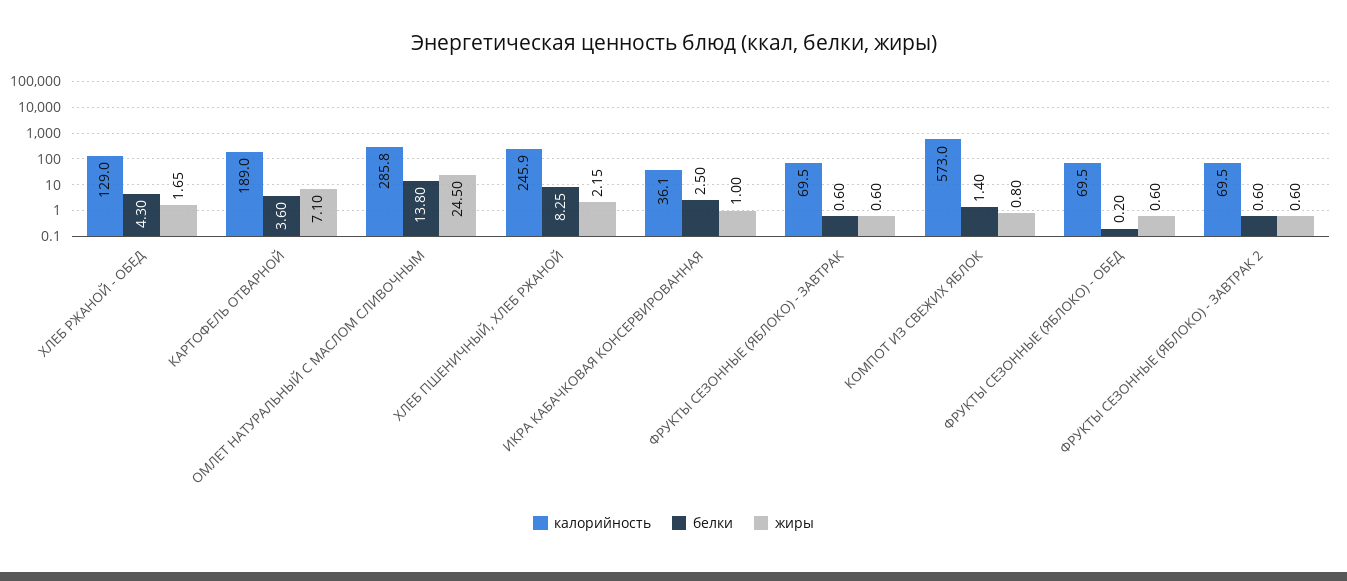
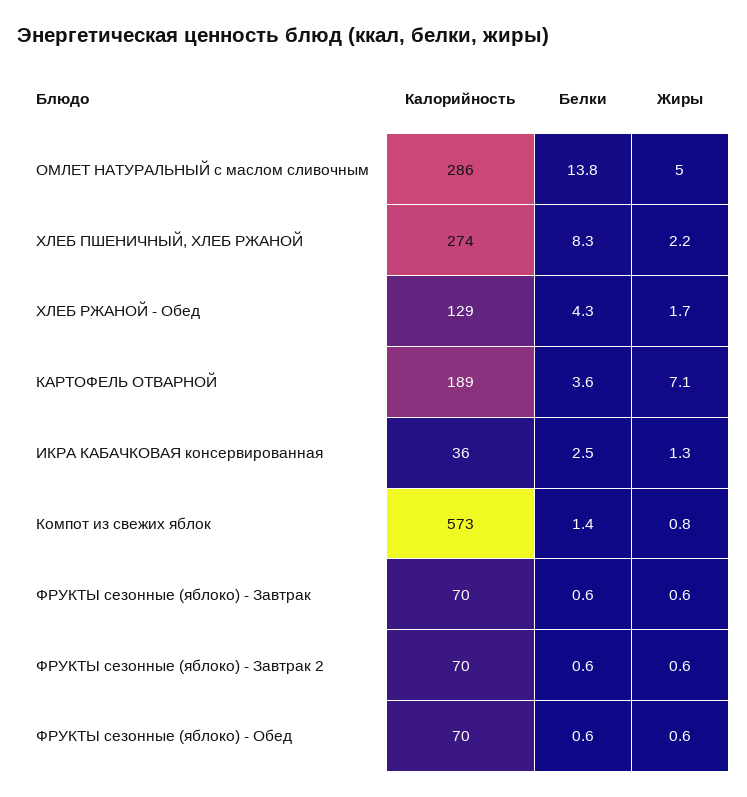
  {
    "калорийность": {
      "ХЛЕБ РЖАНОЙ - ОБЕД": 129,
      "КАРТОФЕЛЬ ОТВАРНОЙ": 189,
      "ОМЛЕТ НАТУРАЛЬНЫЙ С МАСЛОМ СЛИВОЧНЫМ": 285.8,
-     "ХЛЕБ ПШЕНИЧНЫЙ, ХЛЕБ РЖАНОЙ": 245.9,
+     "ХЛЕБ ПШЕНИЧНЫЙ, ХЛЕБ РЖАНОЙ": 274,
      "ИКРА КАБАЧКОВАЯ КОНСЕРВИРОВАННАЯ": 36.1,
      "ФРУКТЫ СЕЗОННЫЕ (ЯБЛОКО) - ЗАВТРАК": 69.5,
      "КОМПОТ ИЗ СВЕЖИХ ЯБЛОК": 573,
      "ФРУКТЫ СЕЗОННЫЕ (ЯБЛОКО) - ОБЕД": 69.5,
      "ФРУКТЫ СЕЗОННЫЕ (ЯБЛОКО) - ЗАВТРАК 2": 69.5
    },
    "белки": {
      "ХЛЕБ РЖАНОЙ - ОБЕД": 4.3,
      "КАРТОФЕЛЬ ОТВАРНОЙ": 3.6,
      "ОМЛЕТ НАТУРАЛЬНЫЙ С МАСЛОМ СЛИВОЧНЫМ": 13.8,
      "ХЛЕБ ПШЕНИЧНЫЙ, ХЛЕБ РЖАНОЙ": 8.25,
      "ИКРА КАБАЧКОВАЯ КОНСЕРВИРОВАННАЯ": 2.5,
      "ФРУКТЫ СЕЗОННЫЕ (ЯБЛОКО) - ЗАВТРАК": 0.6,
      "КОМПОТ ИЗ СВЕЖИХ ЯБЛОК": 1.4,
-     "ФРУКТЫ СЕЗОННЫЕ (ЯБЛОКО) - ОБЕД": 0.2,
+     "ФРУКТЫ СЕЗОННЫЕ (ЯБЛОКО) - ОБЕД": 0.6,
      "ФРУКТЫ СЕЗОННЫЕ (ЯБЛОКО) - ЗАВТРАК 2": 0.6
    },
    "жиры": {
      "ХЛЕБ РЖАНОЙ - ОБЕД": 1.65,
      "КАРТОФЕЛЬ ОТВАРНОЙ": 7.1,
-     "ОМЛЕТ НАТУРАЛЬНЫЙ С МАСЛОМ СЛИВОЧНЫМ": 24.5,
+     "ОМЛЕТ НАТУРАЛЬНЫЙ С МАСЛОМ СЛИВОЧНЫМ": 5,
      "ХЛЕБ ПШЕНИЧНЫЙ, ХЛЕБ РЖАНОЙ": 2.15,
-     "ИКРА КАБАЧКОВАЯ КОНСЕРВИРОВАННАЯ": 1,
+     "ИКРА КАБАЧКОВАЯ КОНСЕРВИРОВАННАЯ": 1.3,
      "ФРУКТЫ СЕЗОННЫЕ (ЯБЛОКО) - ЗАВТРАК": 0.6,
      "КОМПОТ ИЗ СВЕЖИХ ЯБЛОК": 0.8,
      "ФРУКТЫ СЕЗОННЫЕ (ЯБЛОКО) - ОБЕД": 0.6,
      "ФРУКТЫ СЕЗОННЫЕ (ЯБЛОКО) - ЗАВТРАК 2": 0.6
    }
  }

